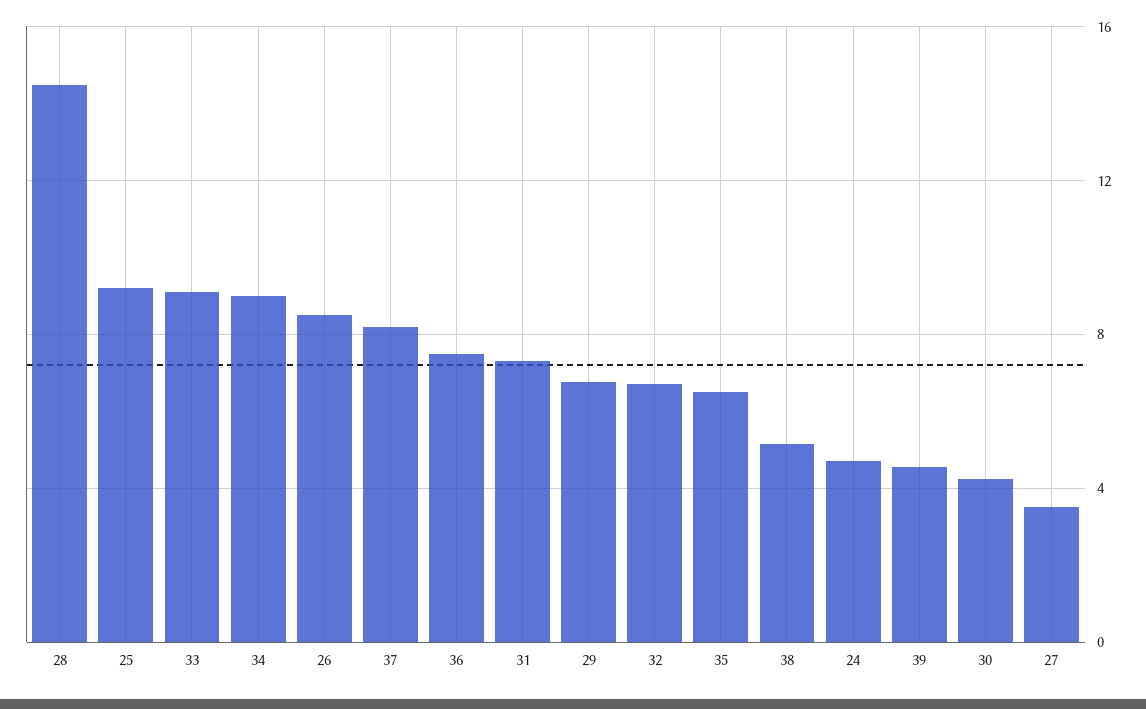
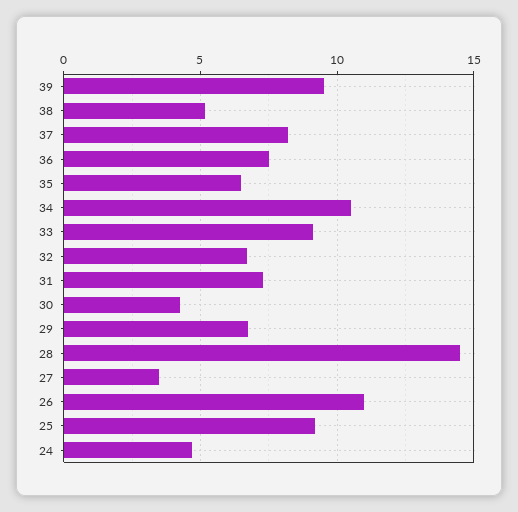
  {
    "28": 14.5,
    "25": 9,
    "33": 9,
-   "34": 9,
+   "34": 10.5,
-   "26": 8.5,
+   "26": 11,
    "37": 8,
    "36": 7.5,
    "31": 7.5,
    "29": 7,
    "32": 6.5,
    "35": 6.5,
    "38": 5,
    "24": 4.5,
-   "39": 4.5,
+   "39": 9.5,
    "30": 4.5,
    "27": 3.5
  }

